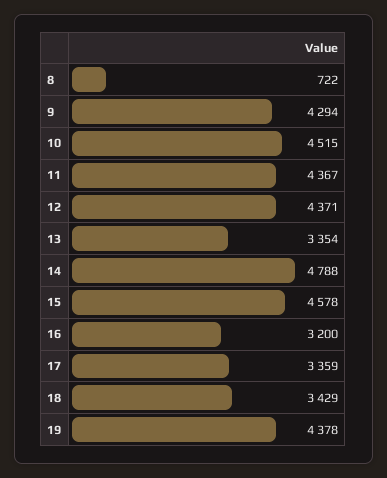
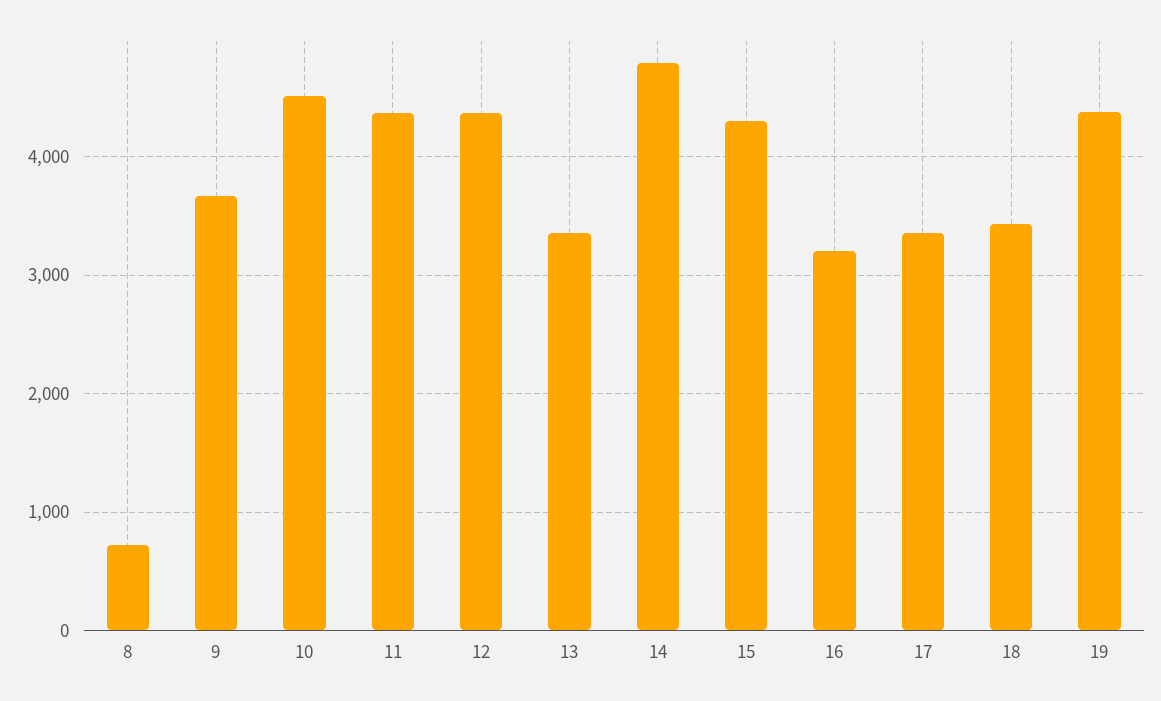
  {
    "8": 722,
-   "9": 4294,
+   "9": 3700,
    "10": 4515,
    "11": 4367,
    "12": 4371,
    "13": 3354,
    "14": 4788,
-   "15": 4578,
+   "15": 4300,
    "16": 3200,
    "17": 3359,
    "18": 3429,
    "19": 4378
  }

